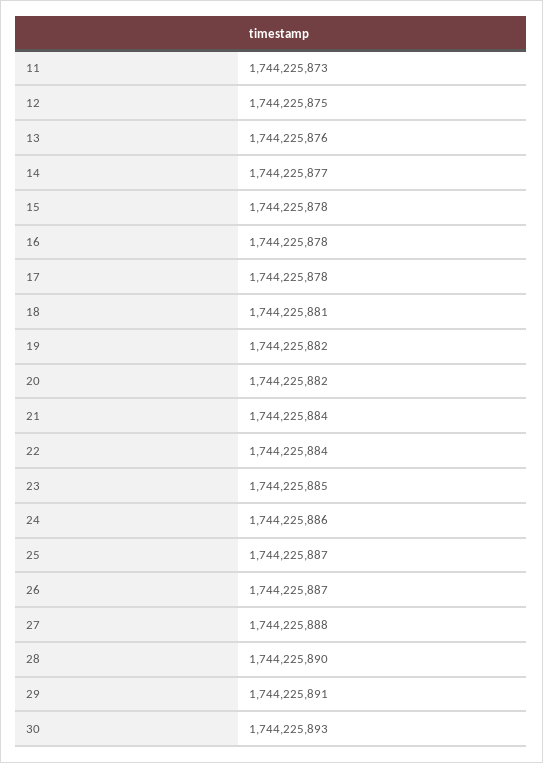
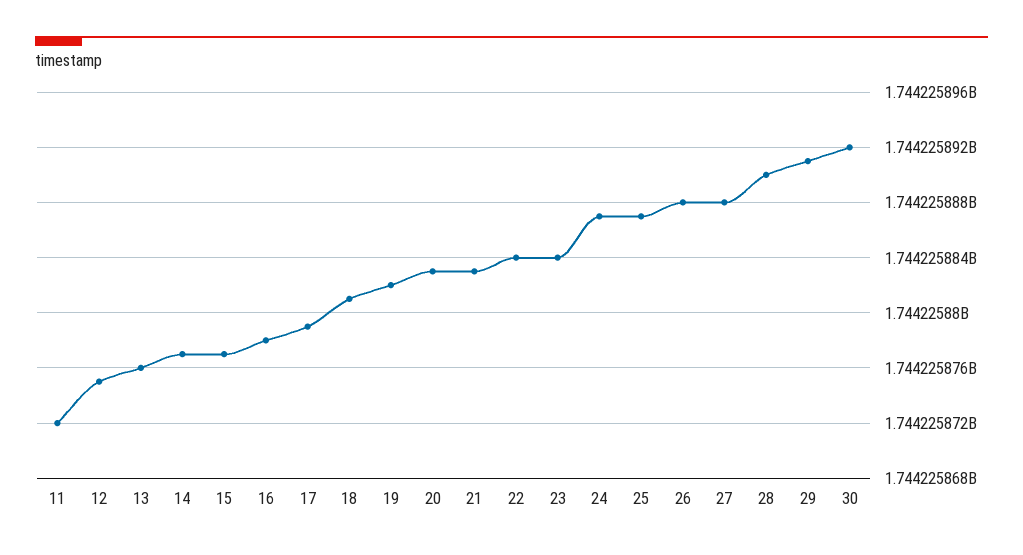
  {
-   "11": 1744225873,
+   "11": 1744225872,
    "12": 1744225875,
    "13": 1744225876,
    "14": 1744225877,
-   "15": 1744225878,
+   "15": 1744225877,
    "16": 1744225878,
-   "17": 1744225878,
+   "17": 1744225879,
    "18": 1744225881,
    "19": 1744225882,
-   "20": 1744225882,
+   "20": 1744225883,
-   "21": 1744225884,
+   "21": 1744225883,
    "22": 1744225884,
-   "23": 1744225885,
+   "23": 1744225884,
-   "24": 1744225886,
+   "24": 1744225887,
    "25": 1744225887,
-   "26": 1744225887,
+   "26": 1744225888,
    "27": 1744225888,
    "28": 1744225890,
    "29": 1744225891,
-   "30": 1744225893
+   "30": 1744225892
  }

